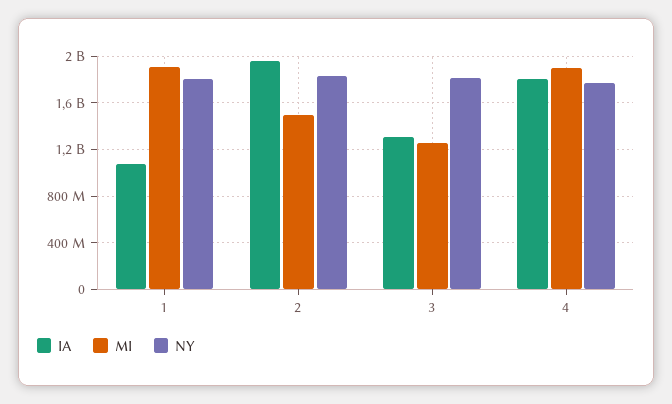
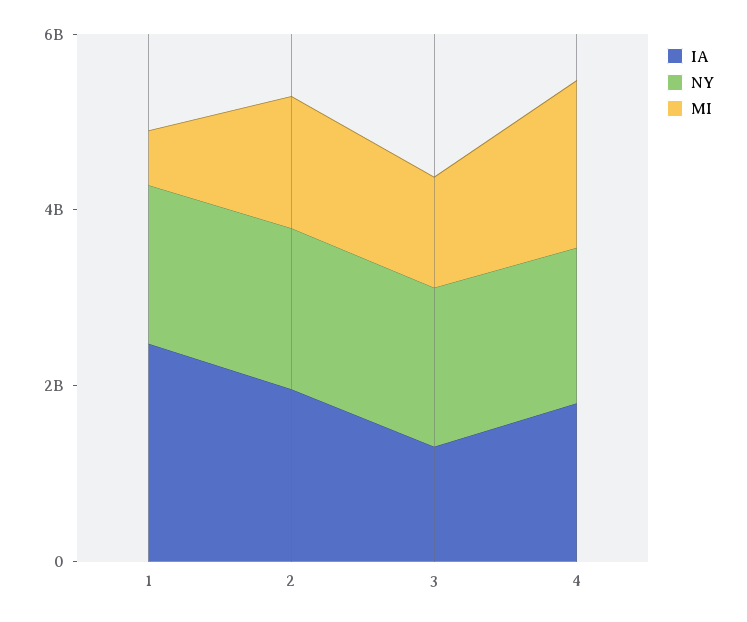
  {
    "IA": {
-     "1": 1100000000,
+     "1": 2500000000,
      "2": 2000000000,
      "3": 1300000000,
      "4": 1800000000
    },
    "MI": {
-     "1": 1900000000,
+     "1": 500000000,
      "2": 1500000000,
      "3": 1300000000,
      "4": 1900000000
    },
    "NY": {
      "1": 1800000000,
      "2": 1800000000,
      "3": 1800000000,
      "4": 1800000000
    }
  }

